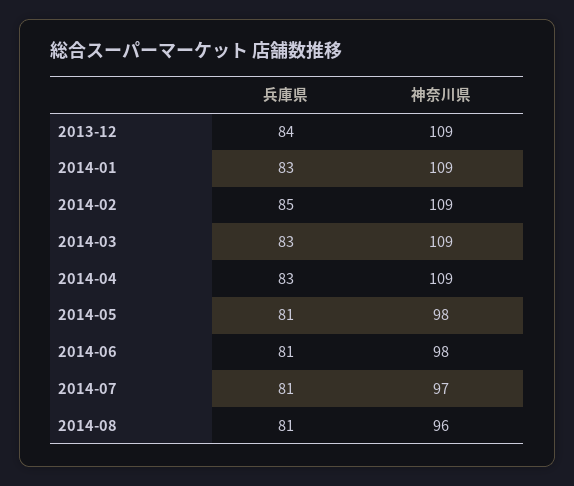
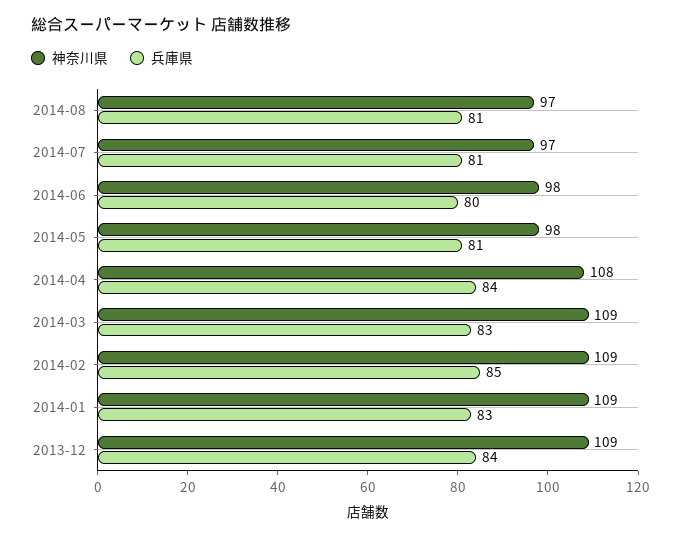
  {
    "兵庫県": {
      "2013-12": 84,
      "2014-01": 83,
      "2014-02": 85,
      "2014-03": 83,
-     "2014-04": 83,
+     "2014-04": 84,
      "2014-05": 81,
-     "2014-06": 81,
+     "2014-06": 80,
      "2014-07": 81,
      "2014-08": 81
    },
    "神奈川県": {
      "2013-12": 109,
      "2014-01": 109,
      "2014-02": 109,
      "2014-03": 109,
-     "2014-04": 109,
+     "2014-04": 108,
      "2014-05": 98,
      "2014-06": 98,
      "2014-07": 97,
-     "2014-08": 96
+     "2014-08": 97
    }
  }

